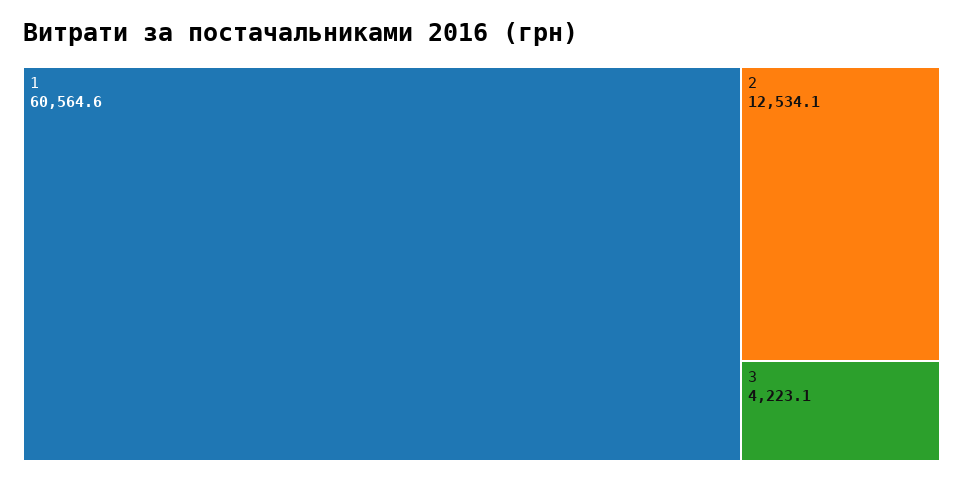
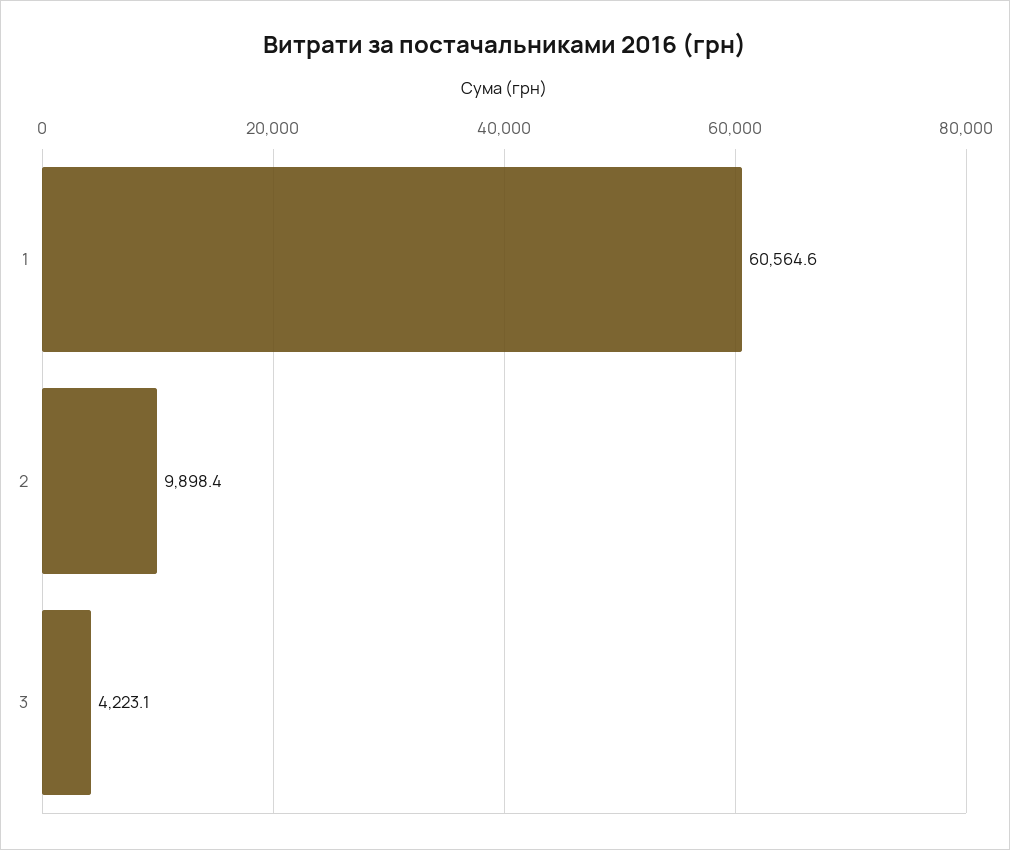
  {
    "1": 60564.6,
-   "2": 12534.1,
+   "2": 9898.4,
    "3": 4223.1
  }

